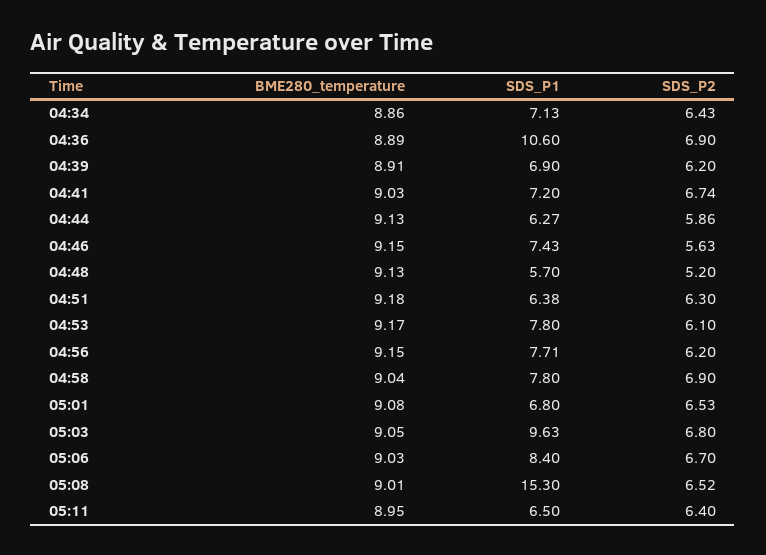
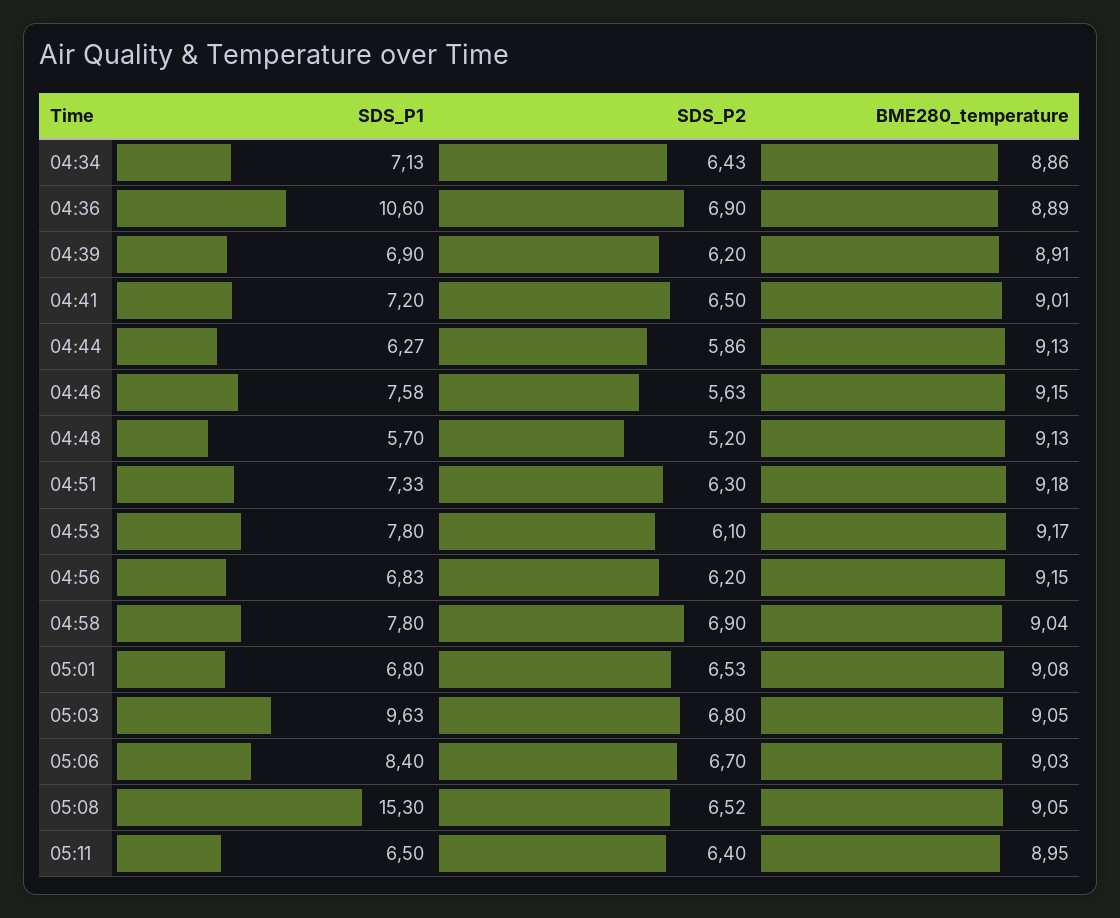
  {
    "BME280_temperature": {
      "04:34": 8.86,
      "04:36": 8.89,
      "04:39": 8.91,
-     "04:41": 9.03,
+     "04:41": 9.01,
      "04:44": 9.13,
      "04:46": 9.15,
      "04:48": 9.13,
      "04:51": 9.18,
      "04:53": 9.17,
      "04:56": 9.15,
      "04:58": 9.04,
      "05:01": 9.08,
      "05:03": 9.05,
      "05:06": 9.03,
-     "05:08": 9.01,
+     "05:08": 9.05,
      "05:11": 8.95
    },
    "SDS_P1": {
      "04:34": 7.13,
      "04:36": 10.6,
      "04:39": 6.9,
      "04:41": 7.2,
      "04:44": 6.27,
-     "04:46": 7.43,
+     "04:46": 7.58,
      "04:48": 5.7,
-     "04:51": 6.38,
+     "04:51": 7.33,
      "04:53": 7.8,
-     "04:56": 7.71,
+     "04:56": 6.83,
      "04:58": 7.8,
      "05:01": 6.8,
      "05:03": 9.63,
      "05:06": 8.4,
      "05:08": 15.3,
      "05:11": 6.5
    },
    "SDS_P2": {
      "04:34": 6.43,
      "04:36": 6.9,
      "04:39": 6.2,
-     "04:41": 6.74,
+     "04:41": 6.5,
      "04:44": 5.86,
      "04:46": 5.63,
      "04:48": 5.2,
      "04:51": 6.3,
      "04:53": 6.1,
      "04:56": 6.2,
      "04:58": 6.9,
      "05:01": 6.53,
      "05:03": 6.8,
      "05:06": 6.7,
      "05:08": 6.52,
      "05:11": 6.4
    }
  }

